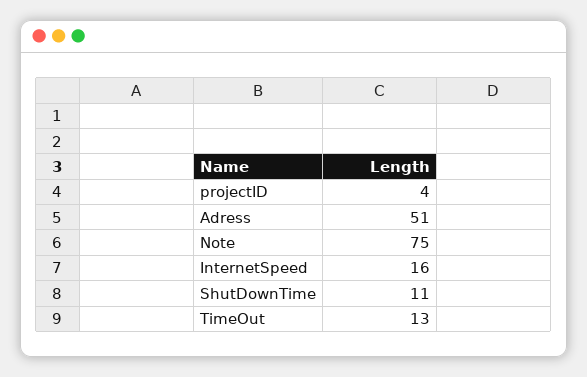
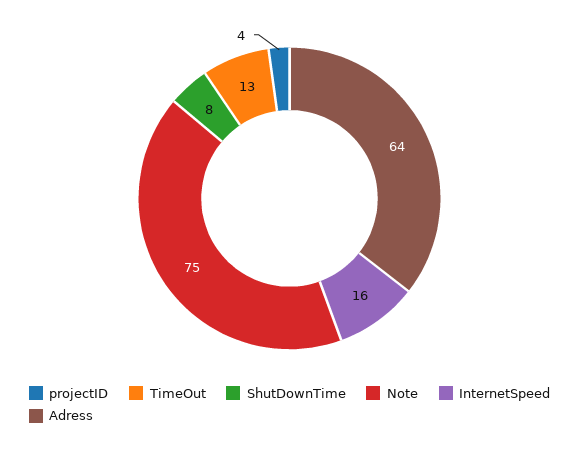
  {
    "projectID": 4,
-   "Adress": 51,
+   "Adress": 64,
    "Note": 75,
    "InternetSpeed": 16,
-   "ShutDownTime": 11,
+   "ShutDownTime": 8,
    "TimeOut": 13
  }

